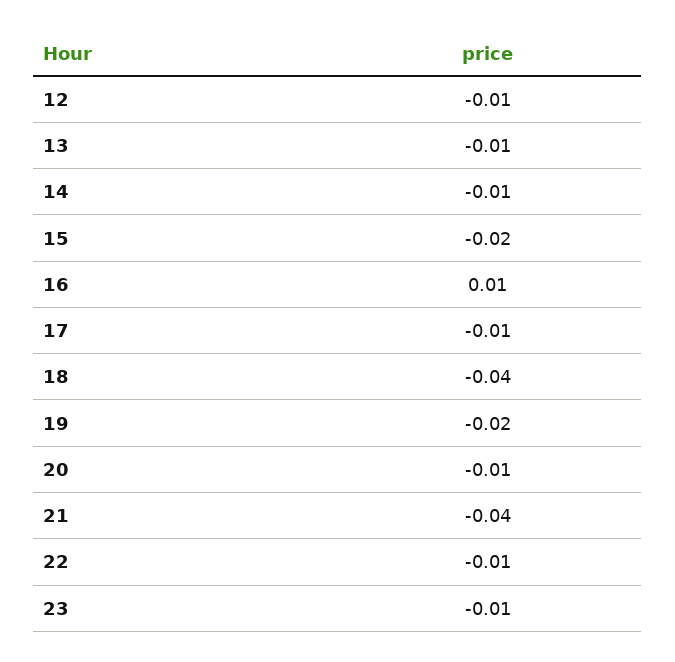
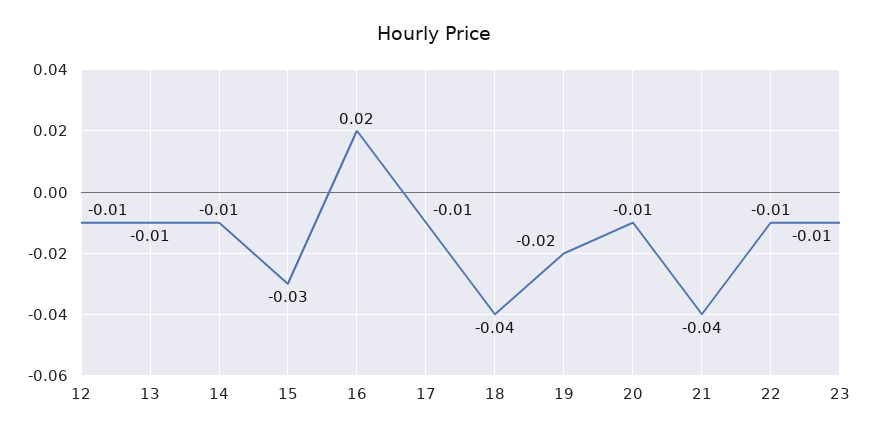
  {
    "12": -0.01,
    "13": -0.01,
    "14": -0.01,
-   "15": -0.02,
+   "15": -0.03,
-   "16": 0.01,
+   "16": 0.02,
    "17": -0.01,
    "18": -0.04,
    "19": -0.02,
    "20": -0.01,
    "21": -0.04,
    "22": -0.01,
    "23": -0.01
  }

